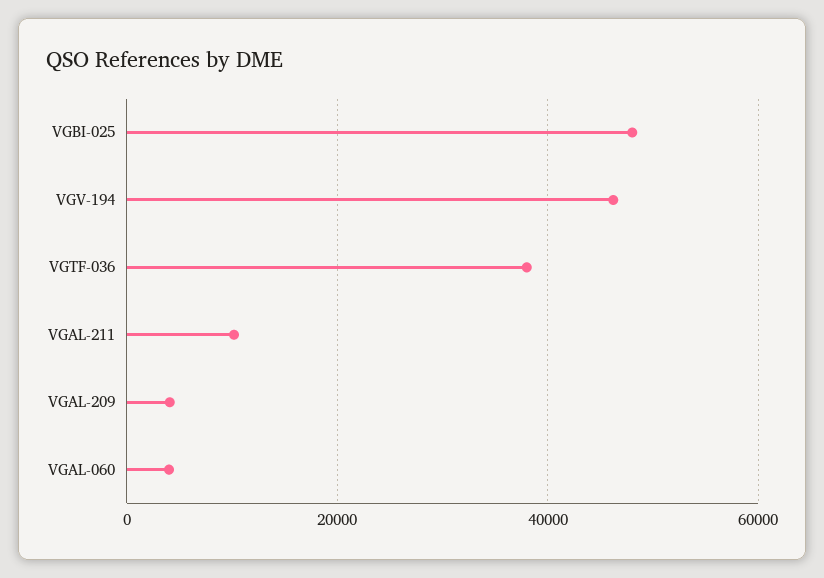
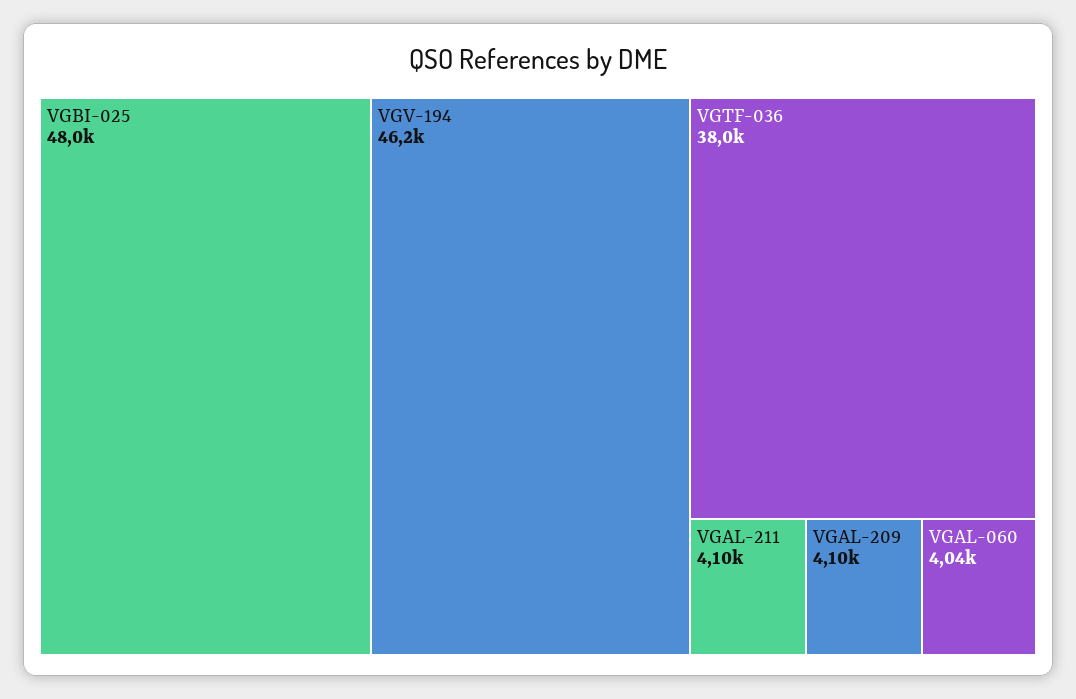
  {
    "VGBI-025": 48000,
    "VGV-194": 46200,
    "VGTF-036": 38000,
-   "VGAL-211": 10000,
+   "VGAL-211": 4100,
    "VGAL-209": 4100,
    "VGAL-060": 4040
  }

